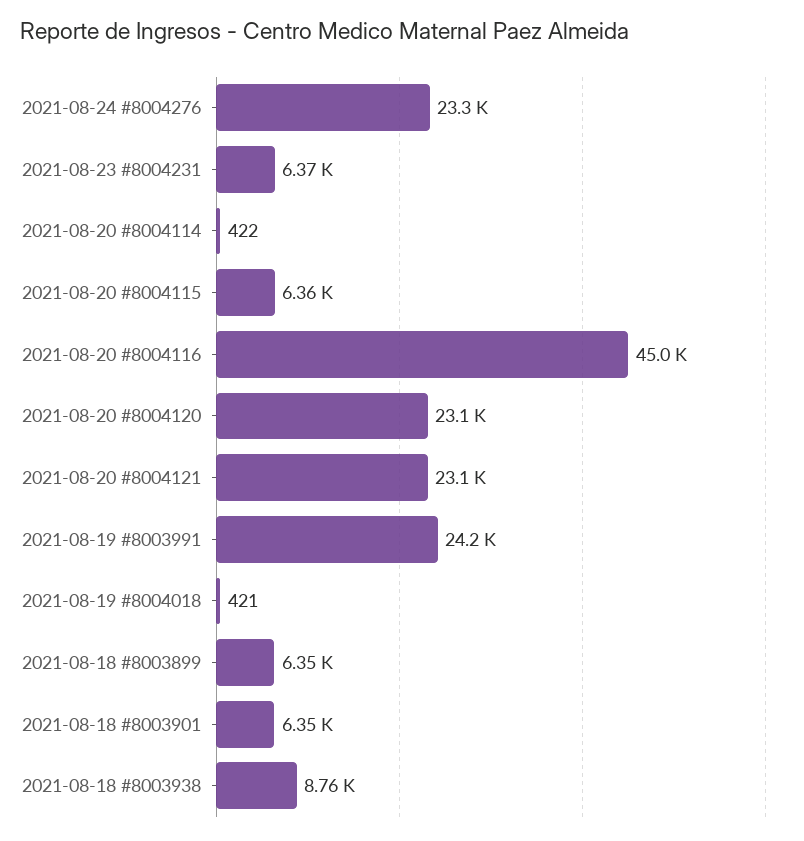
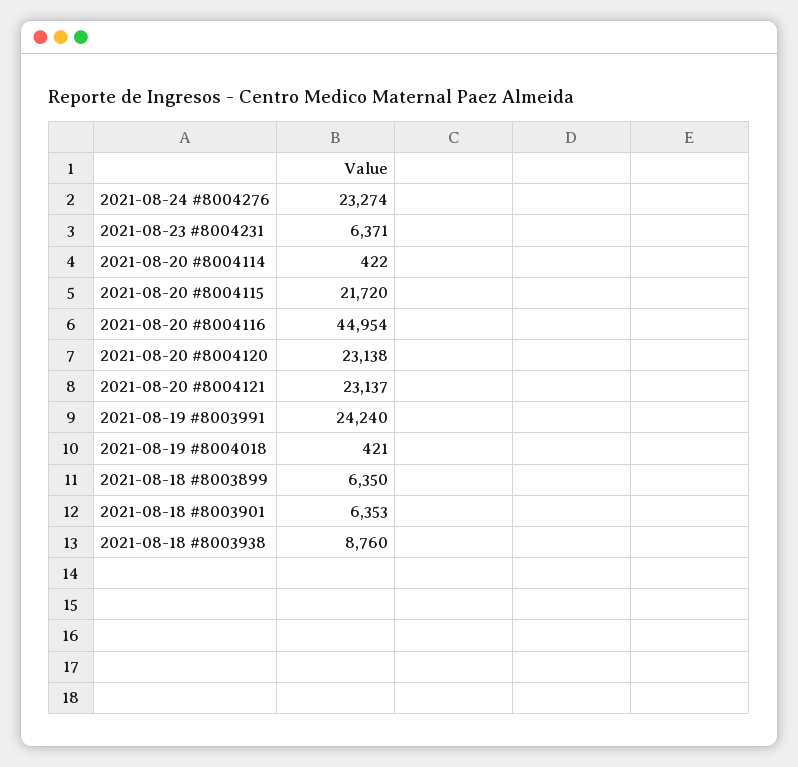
  {
    "2021-08-24 #8004276": 23274,
    "2021-08-23 #8004231": 6371,
    "2021-08-20 #8004114": 422,
-   "2021-08-20 #8004115": 6360,
+   "2021-08-20 #8004115": 21720,
    "2021-08-20 #8004116": 44954,
    "2021-08-20 #8004120": 23138,
    "2021-08-20 #8004121": 23137,
    "2021-08-19 #8003991": 24240,
    "2021-08-19 #8004018": 421,
    "2021-08-18 #8003899": 6350,
    "2021-08-18 #8003901": 6353,
    "2021-08-18 #8003938": 8760
  }

